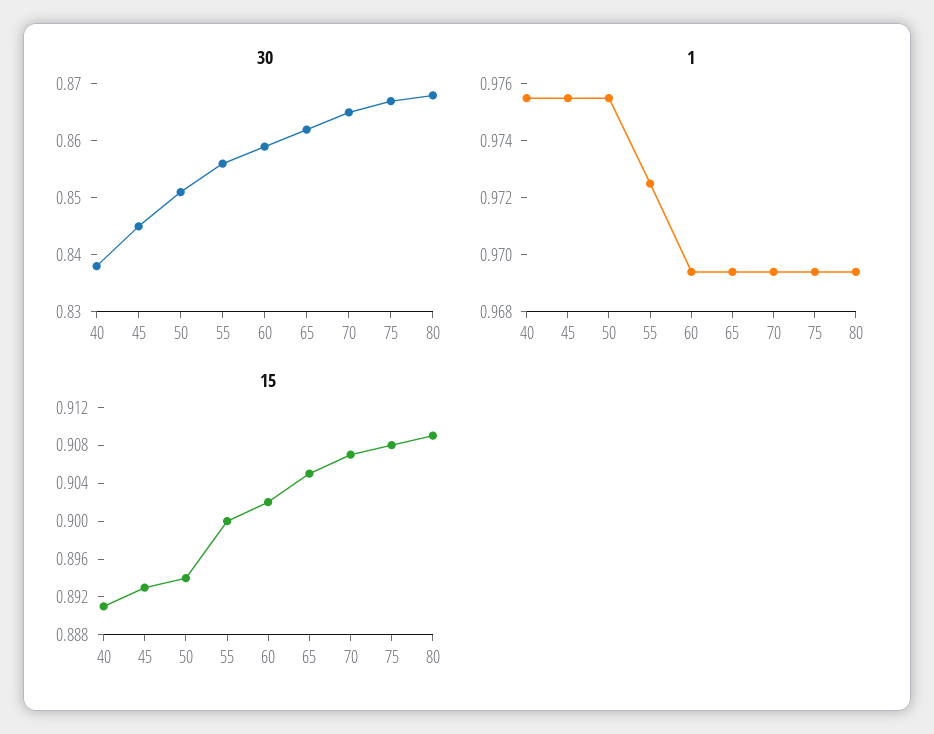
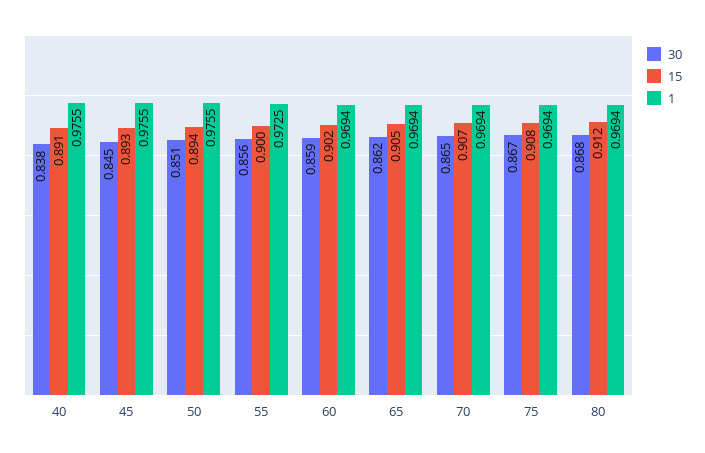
  {
    "30": {
      "40": 0.838,
      "45": 0.845,
      "50": 0.851,
      "55": 0.856,
      "60": 0.859,
      "65": 0.862,
      "70": 0.865,
      "75": 0.867,
      "80": 0.868
    },
    "1": {
      "40": 0.9755,
      "45": 0.9755,
      "50": 0.9755,
      "55": 0.9725,
      "60": 0.9694,
      "65": 0.9694,
      "70": 0.9694,
      "75": 0.9694,
      "80": 0.9694
    },
    "15": {
      "40": 0.891,
      "45": 0.893,
      "50": 0.894,
      "55": 0.9,
      "60": 0.902,
      "65": 0.905,
      "70": 0.907,
      "75": 0.908,
-     "80": 0.909
+     "80": 0.912
    }
  }

